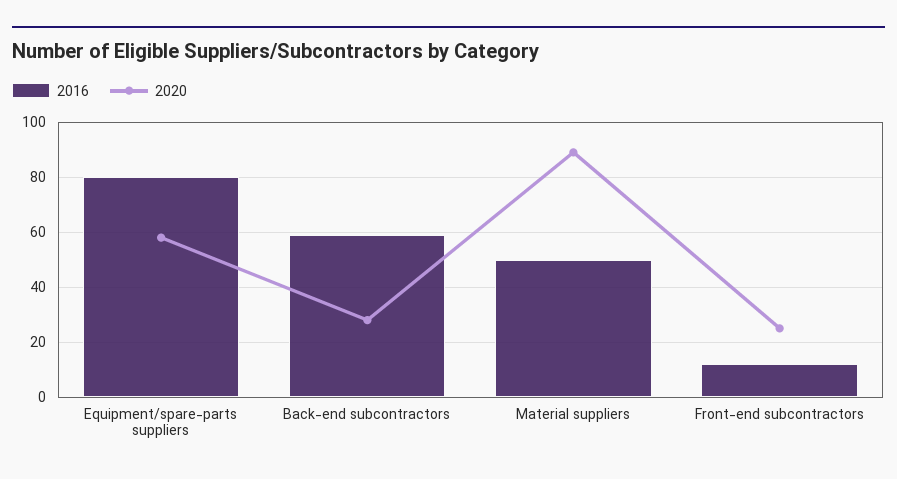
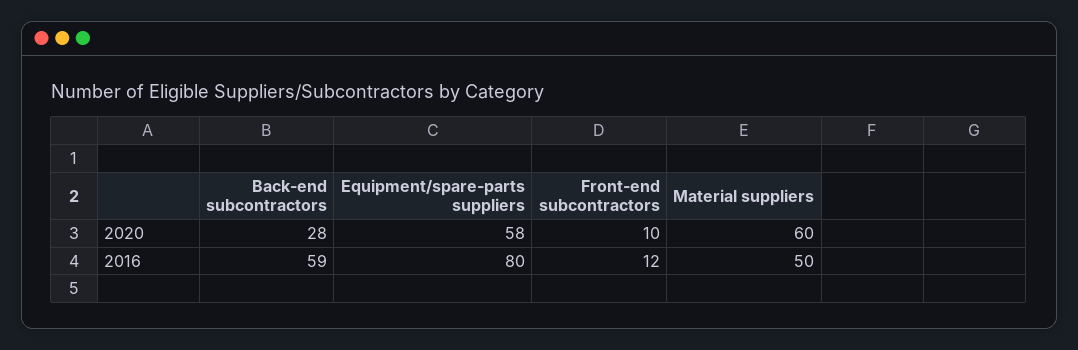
  {
    "2016": {
      "Equipment/spare-parts suppliers": 80,
      "Back-end subcontractors": 59,
      "Material suppliers": 50,
      "Front-end subcontractors": 12
    },
    "2020": {
      "Equipment/spare-parts suppliers": 58,
      "Back-end subcontractors": 28,
-     "Material suppliers": 90,
+     "Material suppliers": 60,
-     "Front-end subcontractors": 25
+     "Front-end subcontractors": 10
    }
  }

